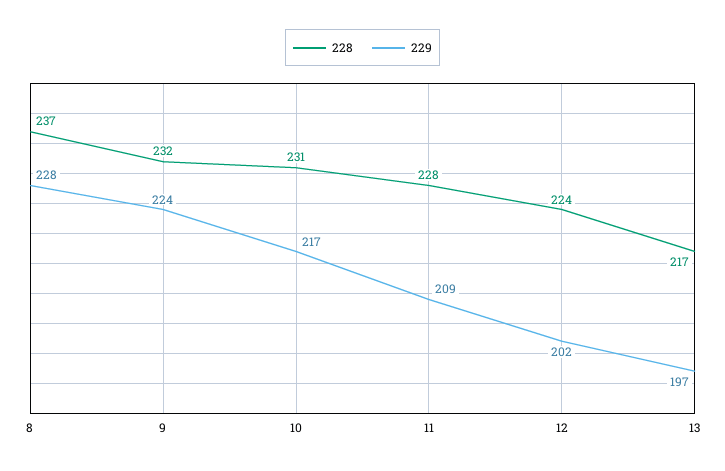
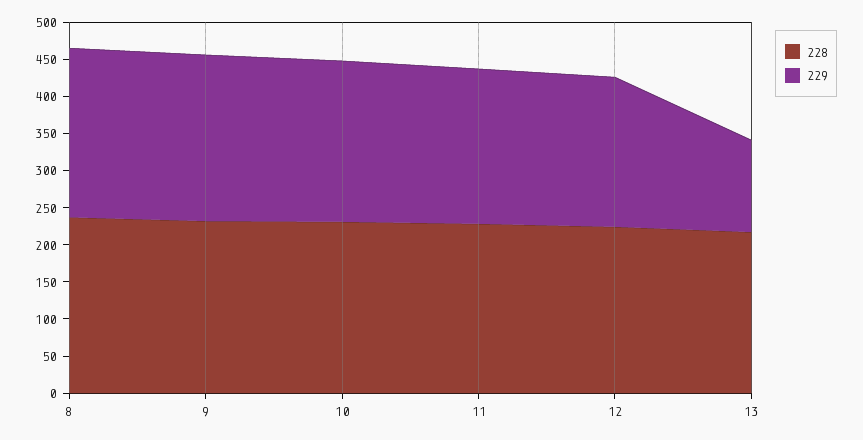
  {
    "228": {
      "8": 237,
      "9": 232,
      "10": 231,
      "11": 228,
      "12": 224,
      "13": 217
    },
    "229": {
      "8": 228,
      "9": 224,
      "10": 217,
      "11": 209,
      "12": 202,
-     "13": 197
+     "13": 125
    }
  }

